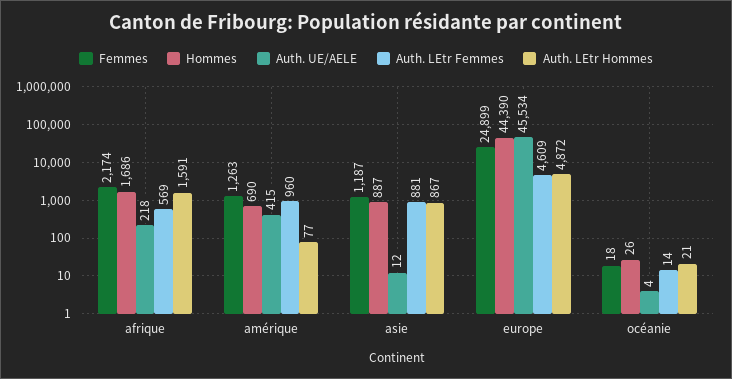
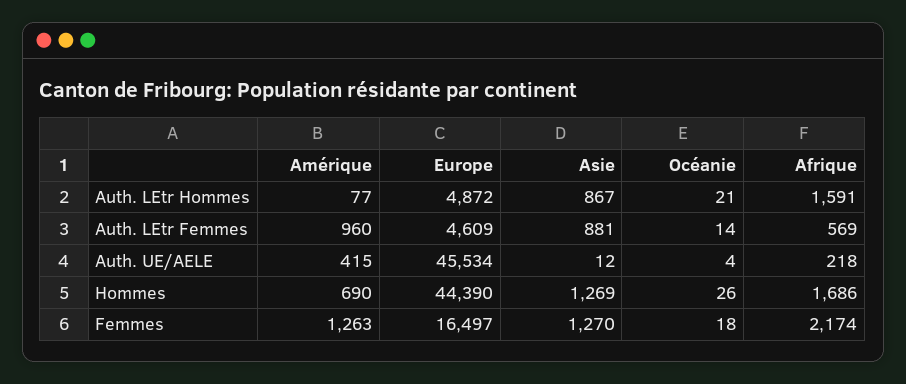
  {
    "Femmes": {
      "afrique": 2174,
      "amérique": 1263,
-     "asie": 1187,
+     "asie": 1270,
-     "europe": 24899,
+     "europe": 16497,
      "océanie": 18
    },
    "Hommes": {
      "afrique": 1686,
      "amérique": 690,
-     "asie": 887,
+     "asie": 1269,
      "europe": 44390,
      "océanie": 26
    },
    "Auth. UE/AELE": {
      "afrique": 218,
      "amérique": 415,
      "asie": 12,
      "europe": 45534,
      "océanie": 4
    },
    "Auth. LEtr Femmes": {
      "afrique": 569,
      "amérique": 960,
      "asie": 881,
      "europe": 4609,
      "océanie": 14
    },
    "Auth. LEtr Hommes": {
      "afrique": 1591,
      "amérique": 77,
      "asie": 867,
      "europe": 4872,
      "océanie": 21
    }
  }

